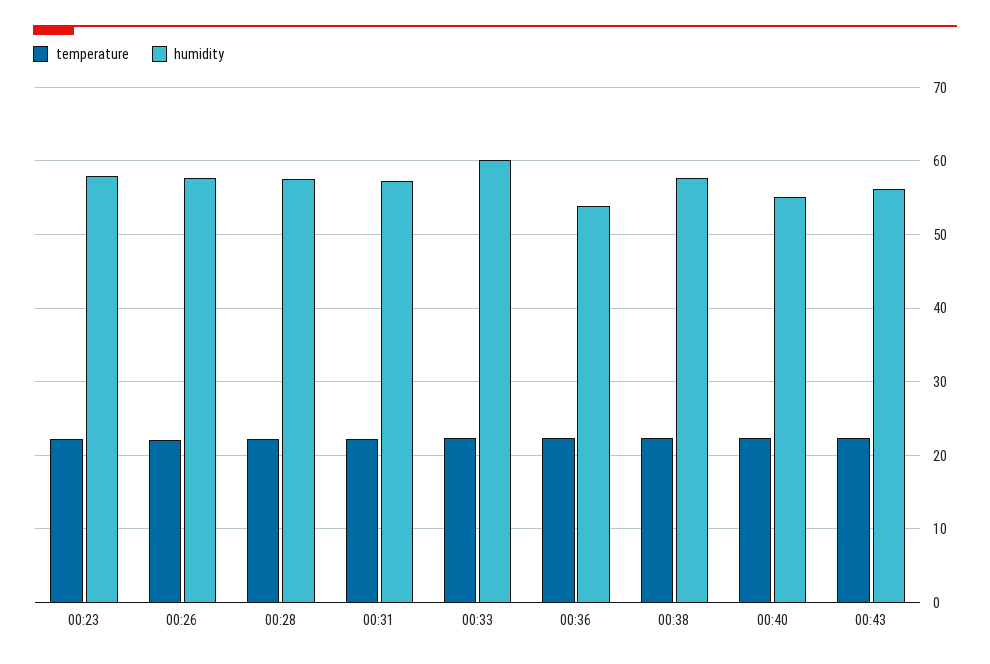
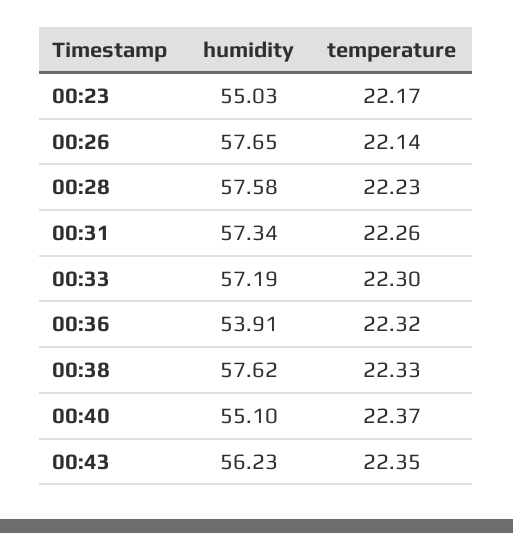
  {
    "temperature": {
      "00:23": 22.17,
      "00:26": 22.14,
      "00:28": 22.23,
      "00:31": 22.26,
      "00:33": 22.3,
      "00:36": 22.32,
      "00:38": 22.33,
      "00:40": 22.37,
      "00:43": 22.35
    },
    "humidity": {
-     "00:23": 58,
+     "00:23": 55.03,
      "00:26": 57.65,
      "00:28": 57.58,
      "00:31": 57.34,
-     "00:33": 60,
+     "00:33": 57.19,
      "00:36": 53.91,
      "00:38": 57.62,
      "00:40": 55.1,
      "00:43": 56.23
    }
  }

